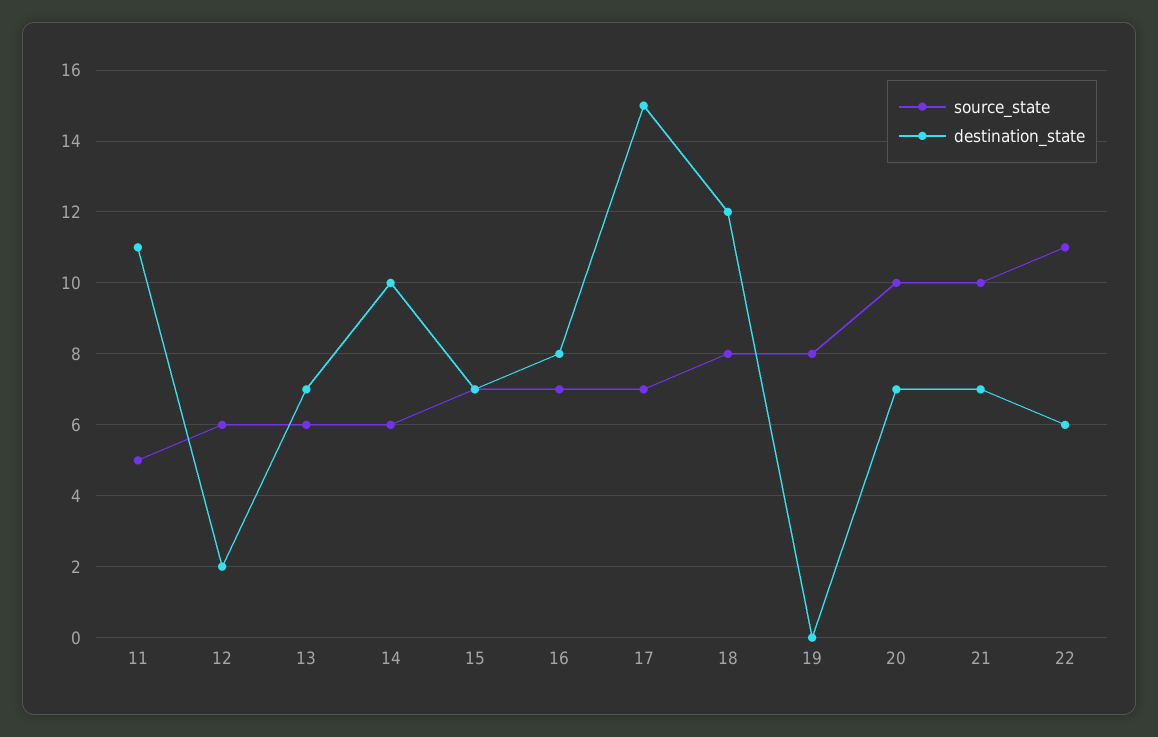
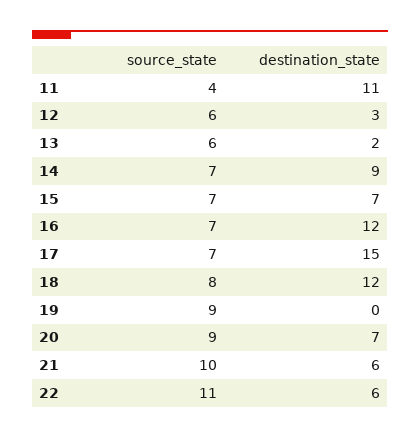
  {
    "source_state": {
-     "11": 5,
+     "11": 4,
      "12": 6,
      "13": 6,
-     "14": 6,
+     "14": 7,
      "15": 7,
      "16": 7,
      "17": 7,
      "18": 8,
-     "19": 8,
+     "19": 9,
-     "20": 10,
+     "20": 9,
      "21": 10,
      "22": 11
    },
    "destination_state": {
      "11": 11,
-     "12": 2,
+     "12": 3,
-     "13": 7,
+     "13": 2,
-     "14": 10,
+     "14": 9,
      "15": 7,
-     "16": 8,
+     "16": 12,
      "17": 15,
      "18": 12,
      "19": 0,
      "20": 7,
-     "21": 7,
+     "21": 6,
      "22": 6
    }
  }

